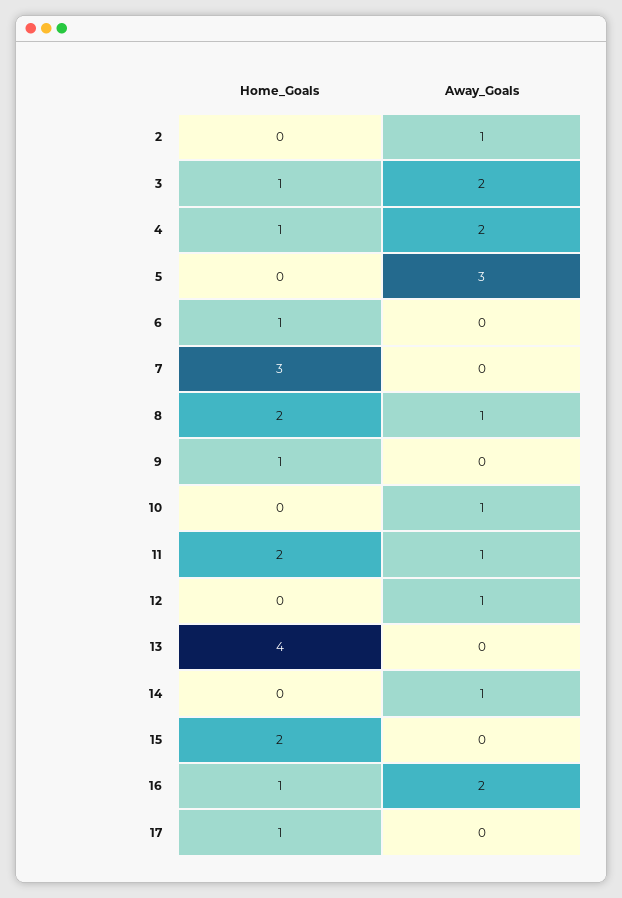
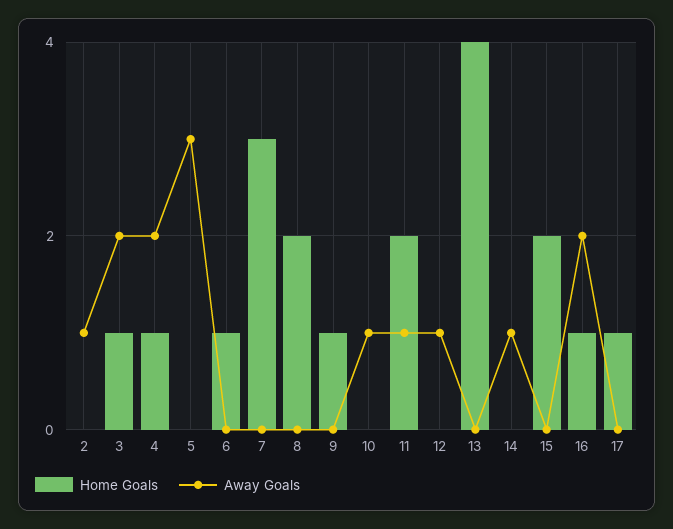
  {
    "Home_Goals": {
      "2": 0,
      "3": 1,
      "4": 1,
      "5": 0,
      "6": 1,
      "7": 3,
      "8": 2,
      "9": 1,
      "10": 0,
      "11": 2,
      "12": 0,
      "13": 4,
      "14": 0,
      "15": 2,
      "16": 1,
      "17": 1
    },
    "Away_Goals": {
      "2": 1,
      "3": 2,
      "4": 2,
      "5": 3,
      "6": 0,
      "7": 0,
-     "8": 1,
+     "8": 0,
      "9": 0,
      "10": 1,
      "11": 1,
      "12": 1,
      "13": 0,
      "14": 1,
      "15": 0,
      "16": 2,
      "17": 0
    }
  }

